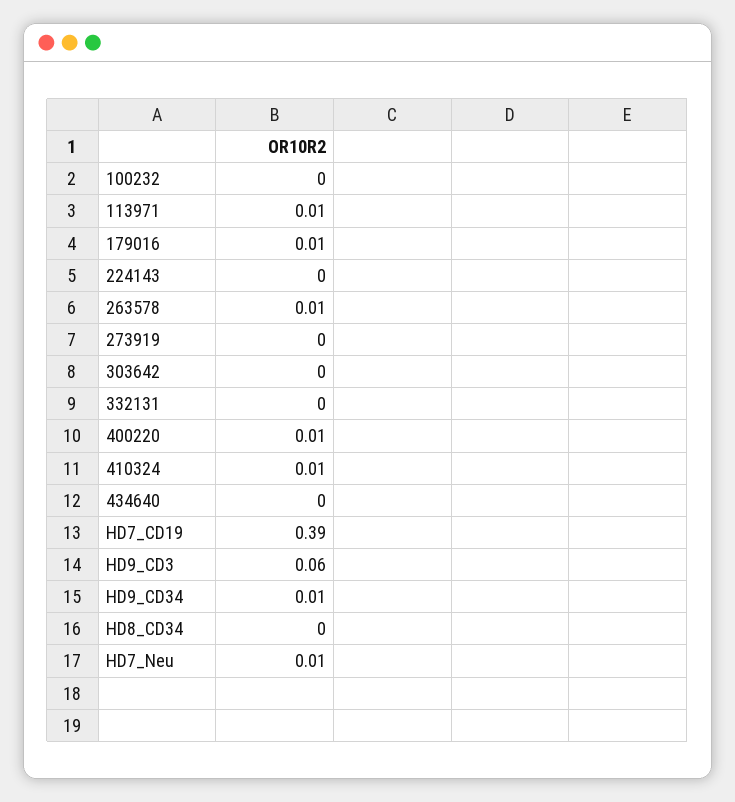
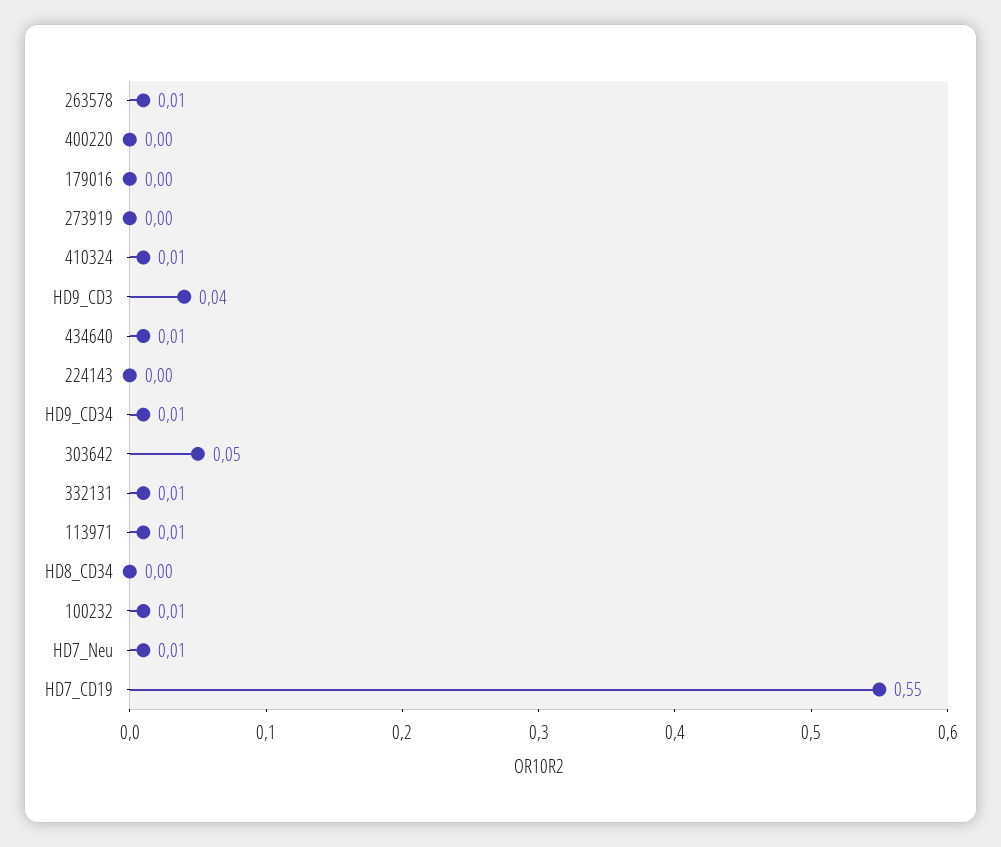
  {
-   "100232": 0,
+   "100232": 0.01,
    "113971": 0.01,
-   "179016": 0.01,
+   "179016": 0,
    "224143": 0,
    "263578": 0.01,
    "273919": 0,
-   "303642": 0,
+   "303642": 0.05,
-   "332131": 0,
+   "332131": 0.01,
-   "400220": 0.01,
+   "400220": 0,
    "410324": 0.01,
-   "434640": 0,
+   "434640": 0.01,
-   "HD7_CD19": 0.39,
+   "HD7_CD19": 0.55,
-   "HD9_CD3": 0.06,
+   "HD9_CD3": 0.04,
    "HD9_CD34": 0.01,
    "HD8_CD34": 0,
    "HD7_Neu": 0.01
  }

